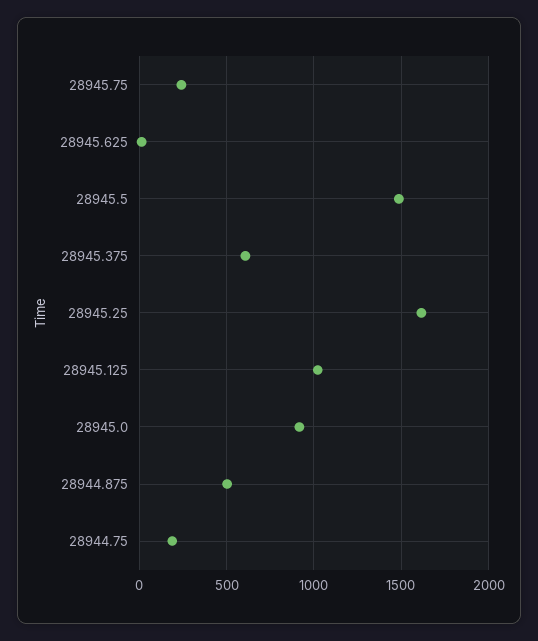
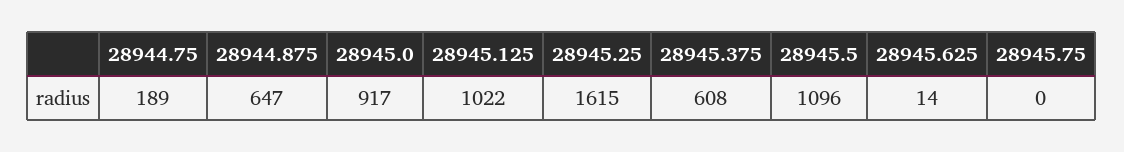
  {
-   "28945.75": 250,
+   "28945.75": 0,
    "28945.625": 14,
-   "28945.5": 1500,
+   "28945.5": 1096,
    "28945.375": 608,
    "28945.25": 1615,
    "28945.125": 1022,
    "28945.0": 917,
-   "28944.875": 500,
+   "28944.875": 647,
    "28944.75": 189
  }

